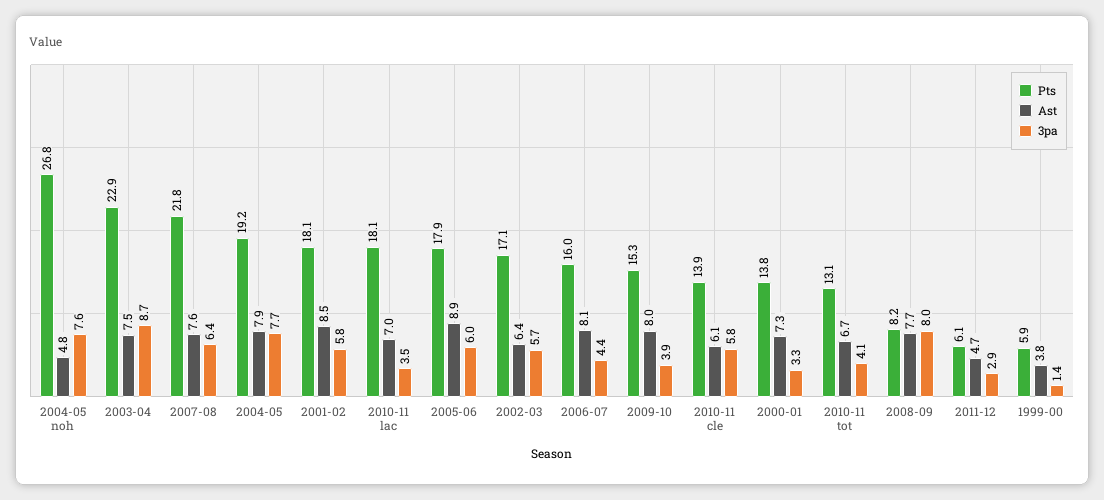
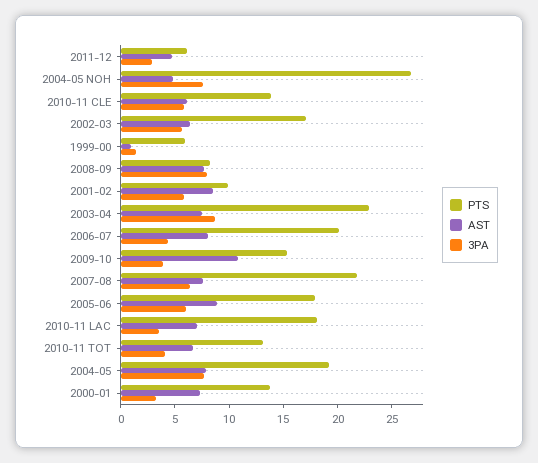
  {
    "Pts": {
      "2004-05 noh": 26.8,
      "2003-04": 22.9,
      "2007-08": 21.8,
      "2004-05": 19.2,
-     "2001-02": 18.1,
+     "2001-02": 10,
      "2010-11 lac": 18.1,
      "2005-06": 17.9,
      "2002-03": 17.1,
-     "2006-07": 16,
+     "2006-07": 20,
      "2009-10": 15.3,
      "2010-11 cle": 13.9,
      "2000-01": 13.8,
      "2010-11 tot": 13.1,
      "2008-09": 8.2,
      "2011-12": 6.1,
      "1999-00": 5.9
    },
    "Ast": {
      "2004-05 noh": 4.8,
      "2003-04": 7.5,
      "2007-08": 7.6,
      "2004-05": 7.9,
      "2001-02": 8.5,
      "2010-11 lac": 7,
      "2005-06": 8.9,
      "2002-03": 6.4,
      "2006-07": 8.1,
-     "2009-10": 8,
+     "2009-10": 11,
      "2010-11 cle": 6.1,
      "2000-01": 7.3,
      "2010-11 tot": 6.7,
      "2008-09": 7.7,
      "2011-12": 4.7,
-     "1999-00": 3.8
+     "1999-00": 1
    },
    "3pa": {
      "2004-05 noh": 7.6,
      "2003-04": 8.7,
      "2007-08": 6.4,
      "2004-05": 7.7,
      "2001-02": 5.8,
      "2010-11 lac": 3.5,
      "2005-06": 6,
      "2002-03": 5.7,
      "2006-07": 4.4,
      "2009-10": 3.9,
      "2010-11 cle": 5.8,
      "2000-01": 3.3,
      "2010-11 tot": 4.1,
      "2008-09": 8,
      "2011-12": 2.9,
      "1999-00": 1.4
    }
  }

